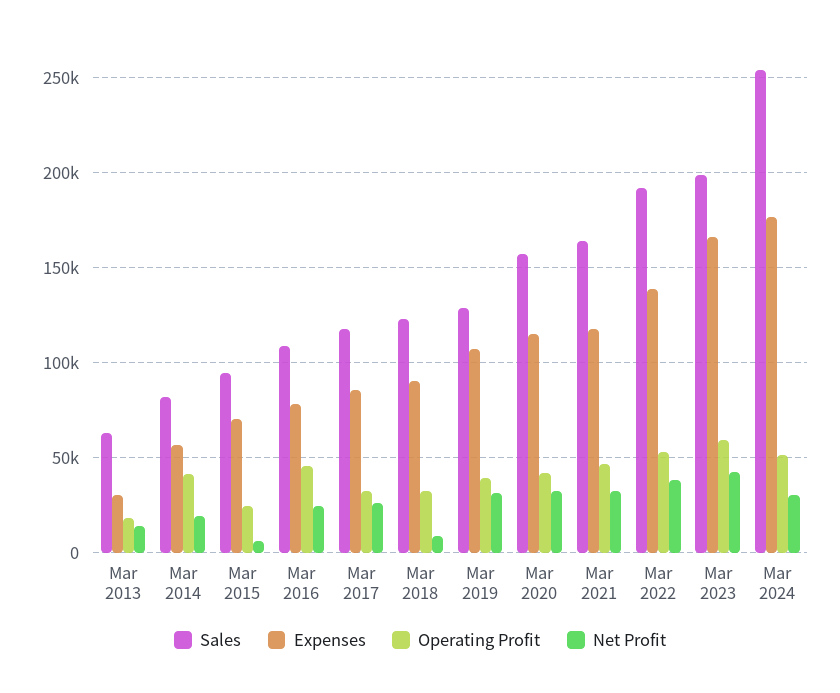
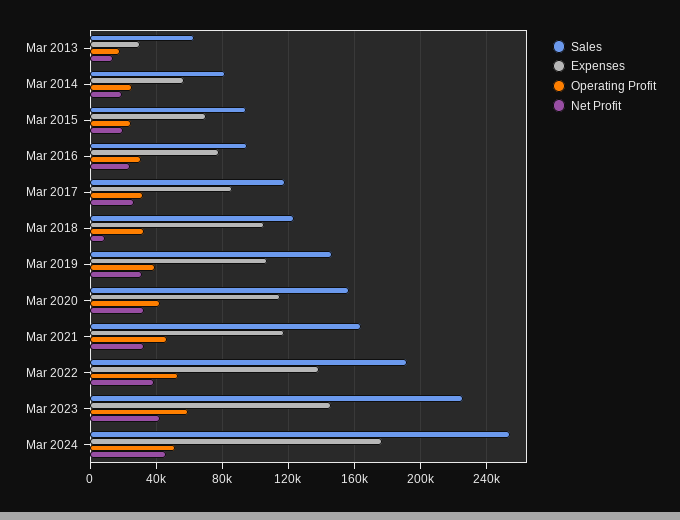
  {
    "Sales": {
      "Mar 2013": 65000,
      "Mar 2014": 80000,
      "Mar 2015": 95000,
-     "Mar 2016": 110000,
+     "Mar 2016": 95000,
      "Mar 2017": 120000,
      "Mar 2018": 125000,
-     "Mar 2019": 130000,
+     "Mar 2019": 145000,
      "Mar 2020": 155000,
      "Mar 2021": 165000,
      "Mar 2022": 190000,
-     "Mar 2023": 200000,
+     "Mar 2023": 225000,
      "Mar 2024": 255000
    },
    "Expenses": {
      "Mar 2013": 30000,
      "Mar 2014": 55000,
      "Mar 2015": 70000,
      "Mar 2016": 80000,
      "Mar 2017": 85000,
-     "Mar 2018": 90000,
+     "Mar 2018": 105000,
      "Mar 2019": 105000,
      "Mar 2020": 115000,
      "Mar 2021": 120000,
      "Mar 2022": 140000,
-     "Mar 2023": 165000,
+     "Mar 2023": 145000,
      "Mar 2024": 175000
    },
    "Operating Profit": {
      "Mar 2013": 20000,
-     "Mar 2014": 40000,
+     "Mar 2014": 25000,
      "Mar 2015": 25000,
-     "Mar 2016": 45000,
+     "Mar 2016": 30000,
      "Mar 2017": 30000,
      "Mar 2018": 35000,
      "Mar 2019": 40000,
      "Mar 2020": 40000,
      "Mar 2021": 45000,
      "Mar 2022": 55000,
      "Mar 2023": 60000,
      "Mar 2024": 50000
    },
    "Net Profit": {
      "Mar 2013": 15000,
      "Mar 2014": 20000,
-     "Mar 2015": 5000,
+     "Mar 2015": 20000,
      "Mar 2016": 25000,
      "Mar 2017": 25000,
      "Mar 2018": 10000,
      "Mar 2019": 30000,
      "Mar 2020": 30000,
      "Mar 2021": 35000,
      "Mar 2022": 40000,
      "Mar 2023": 40000,
-     "Mar 2024": 30000
+     "Mar 2024": 45000
    }
  }

